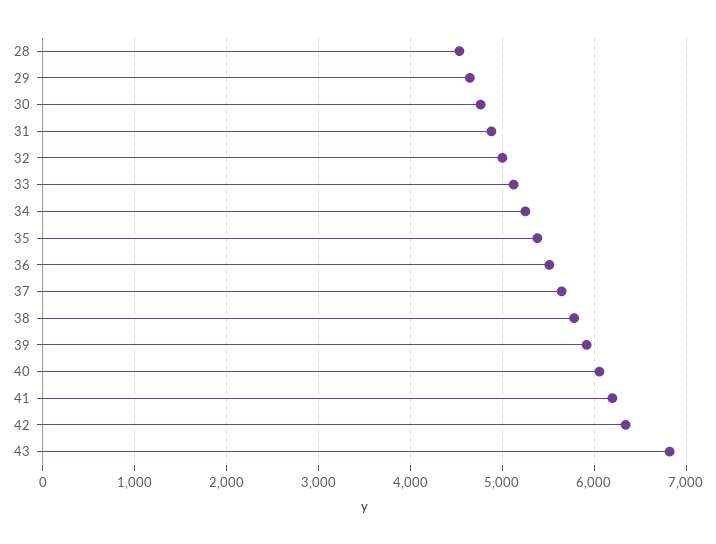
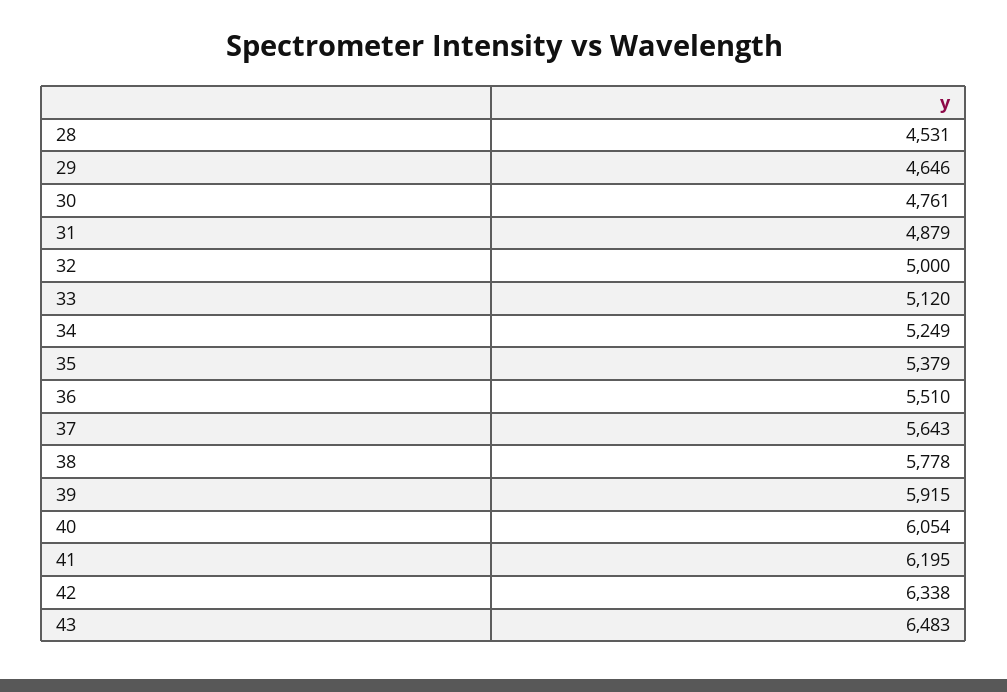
  {
    "28": 4531,
    "29": 4646,
    "30": 4761,
    "31": 4879,
    "32": 5000,
    "33": 5120,
    "34": 5249,
    "35": 5379,
    "36": 5510,
    "37": 5643,
    "38": 5778,
    "39": 5915,
    "40": 6054,
    "41": 6195,
    "42": 6338,
-   "43": 6800
+   "43": 6483
  }

